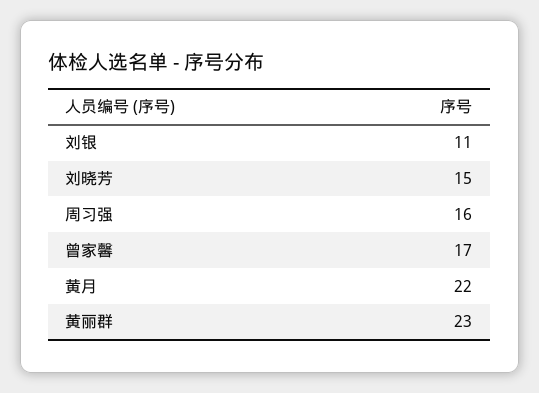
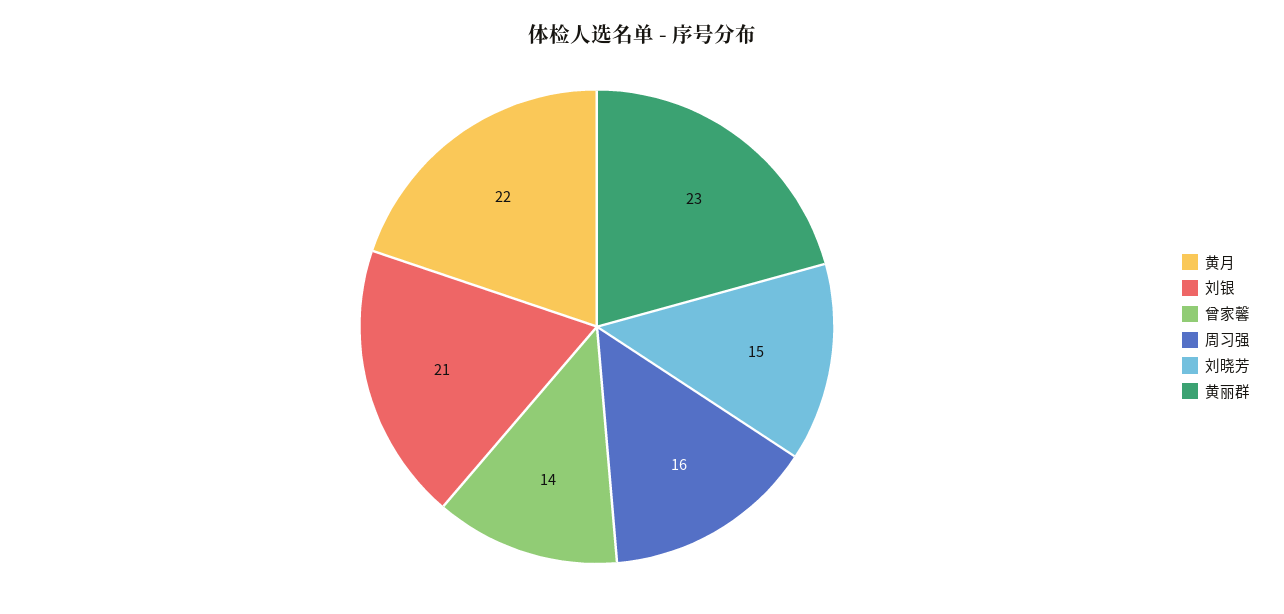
  {
-   "刘银": 11,
+   "刘银": 21,
    "刘晓芳": 15,
    "周习强": 16,
-   "曾家馨": 17,
+   "曾家馨": 14,
    "黄月": 22,
    "黄丽群": 23
  }

